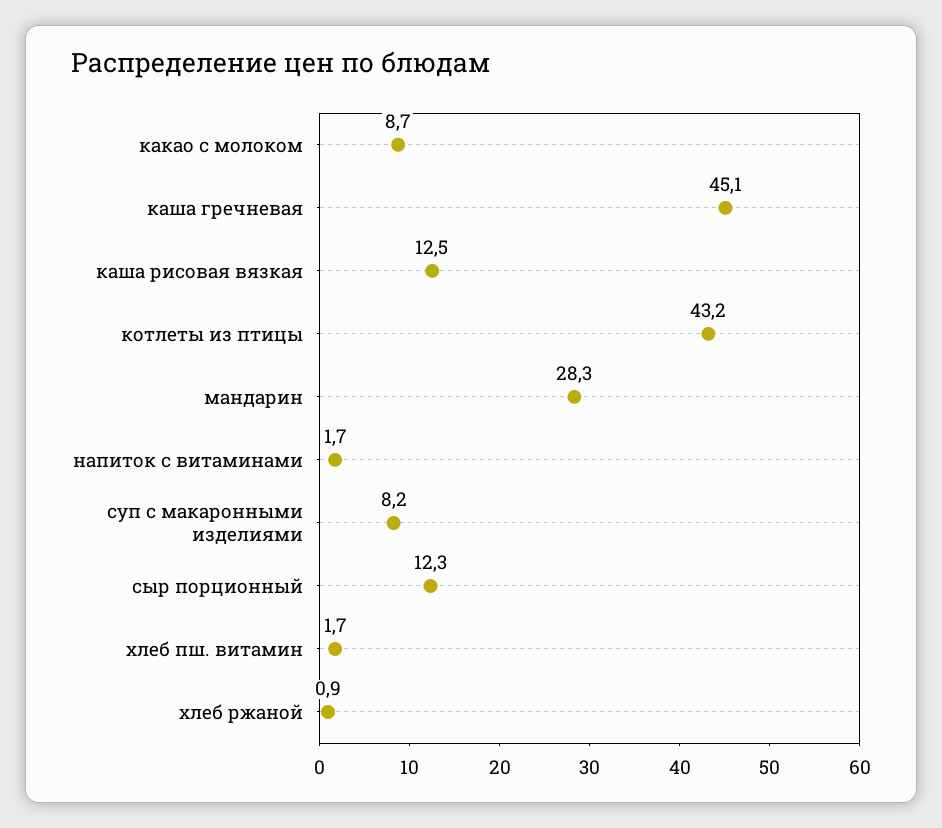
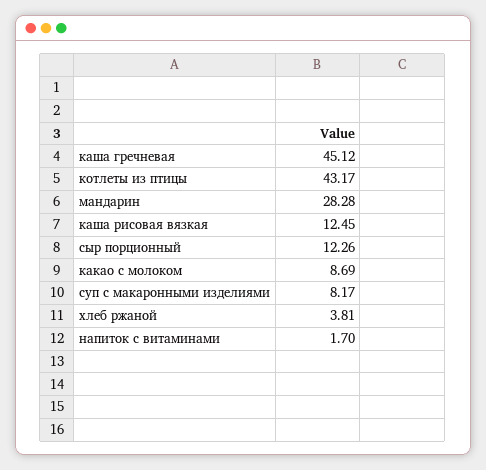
  {
    "какао с молоком": 8.69,
    "каша гречневая": 45.12,
    "каша рисовая вязкая": 12.45,
    "котлеты из птицы": 43.17,
    "мандарин": 28.28,
    "напиток с витаминами": 1.7,
    "суп с макаронными изделиями": 8.17,
    "сыр порционный": 12.26,
-   "хлеб пш. витамин": 1.7,
-   "хлеб ржаной": 0.9
+   "хлеб ржаной": 3.81
  }

